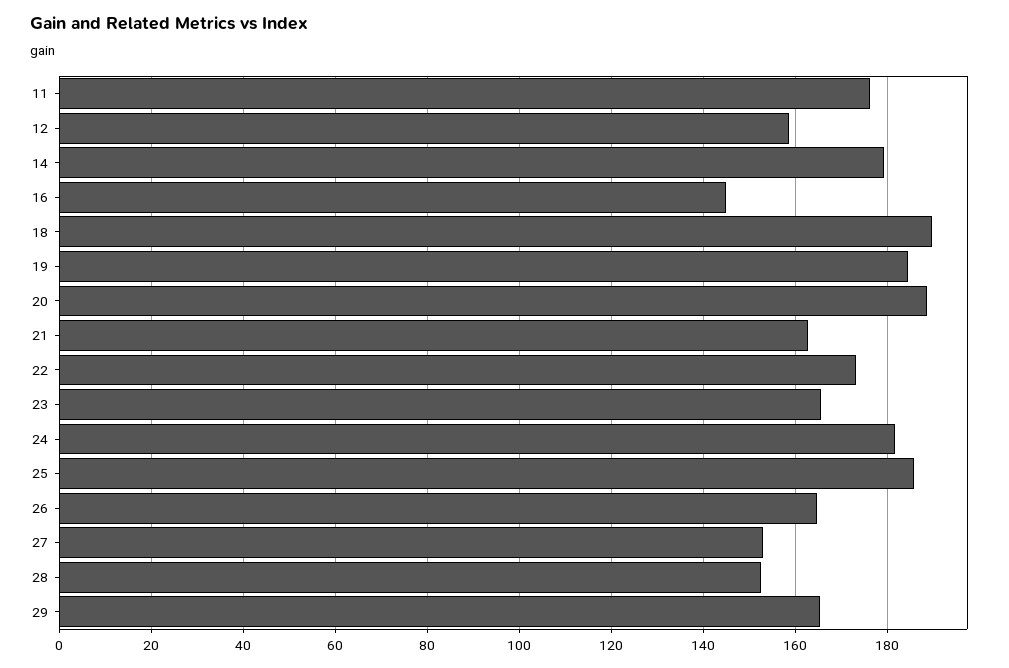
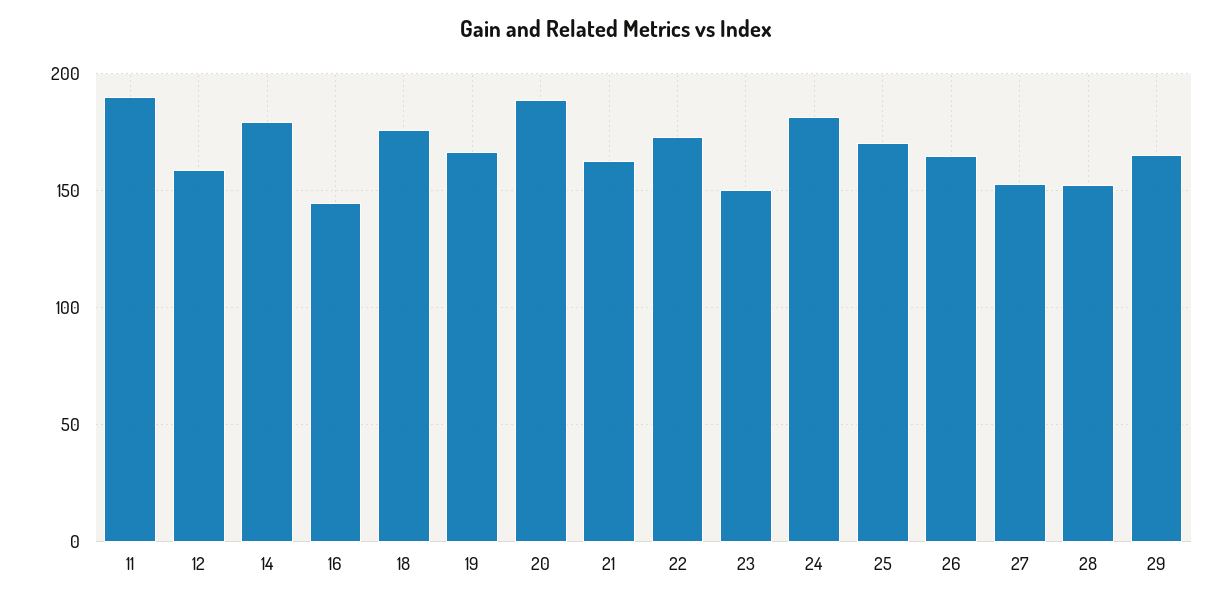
  {
-   "11": 176,
+   "11": 190,
    "12": 158,
    "14": 180,
    "16": 144,
-   "18": 190,
+   "18": 175,
-   "19": 184,
+   "19": 165,
    "20": 188,
    "21": 162,
    "22": 174,
-   "23": 166,
+   "23": 150,
    "24": 182,
-   "25": 186,
+   "25": 170,
    "26": 164,
    "27": 154,
    "28": 152,
    "29": 166
  }

